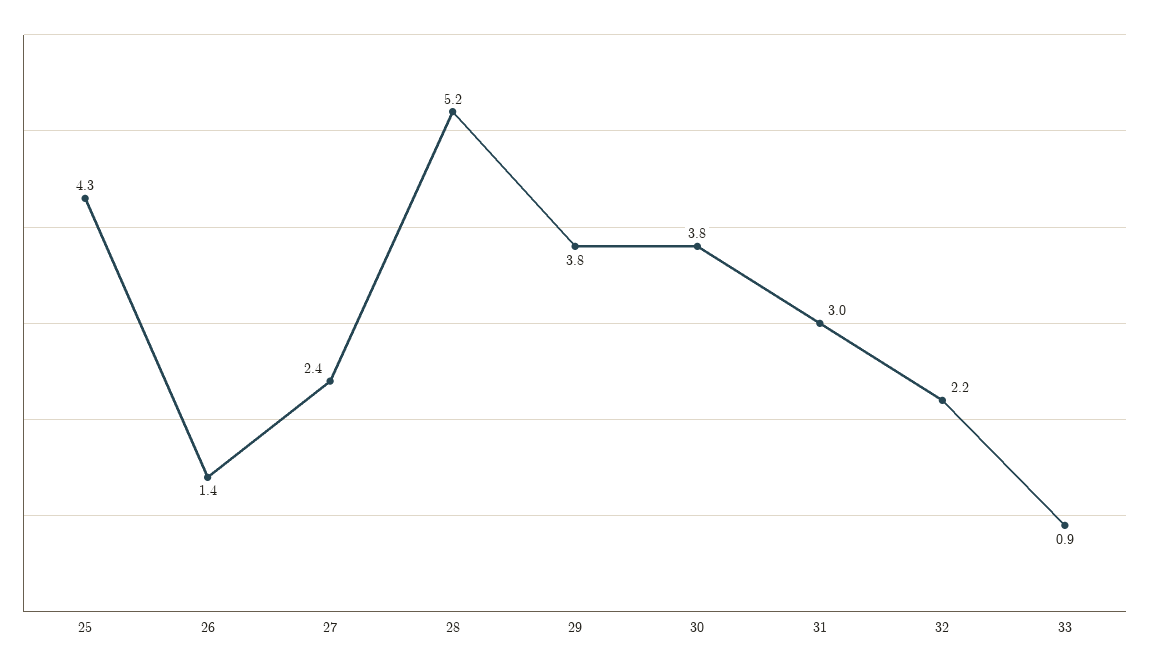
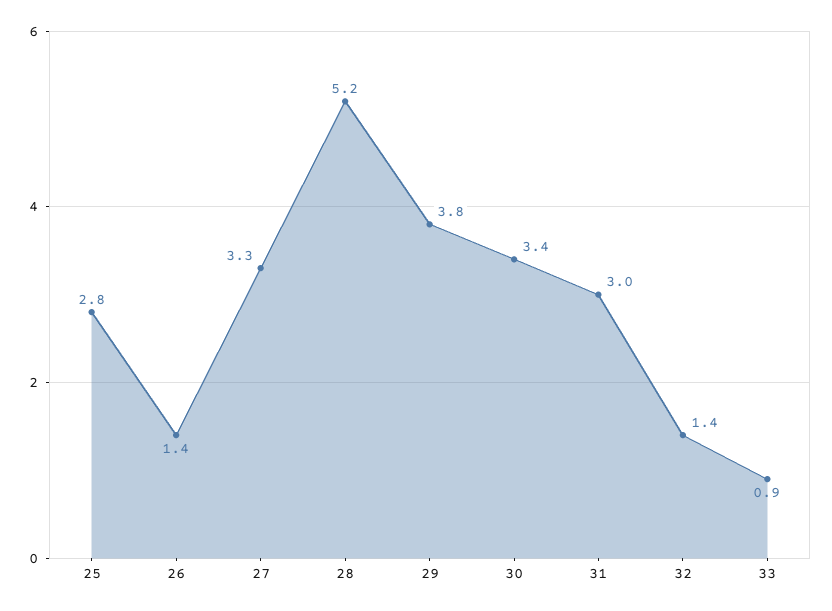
  {
-   "25": 4.3,
+   "25": 2.8,
    "26": 1.4,
-   "27": 2.4,
+   "27": 3.3,
    "28": 5.2,
    "29": 3.8,
-   "30": 3.8,
+   "30": 3.4,
    "31": 3,
-   "32": 2.2,
+   "32": 1.4,
    "33": 0.9
  }

